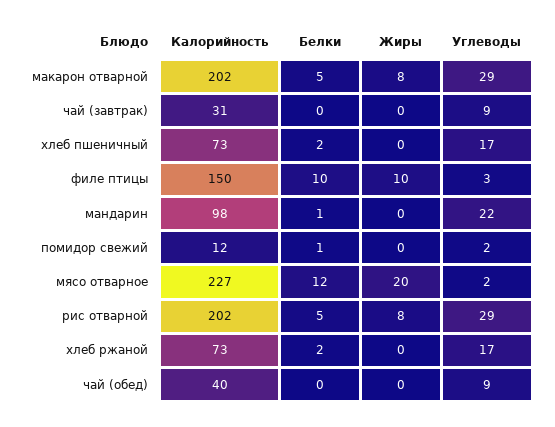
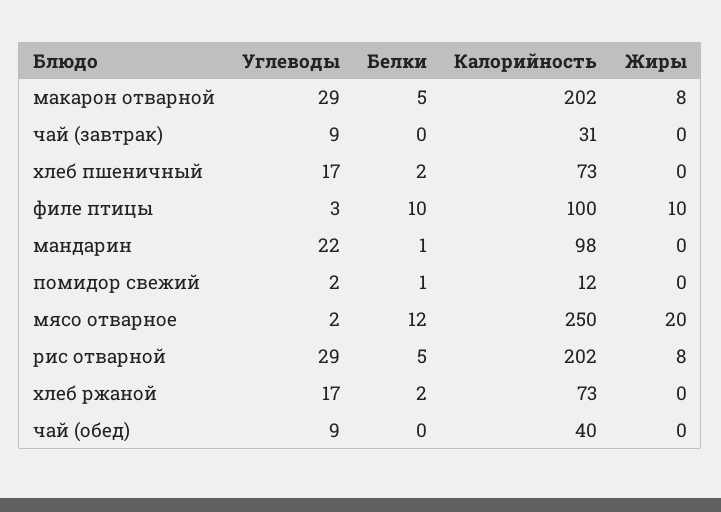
  {
    "Калорийность": {
      "макарон отварной": 202,
      "чай (завтрак)": 31,
      "хлеб пшеничный": 73,
-     "филе птицы": 150,
+     "филе птицы": 100,
      "мандарин": 98,
      "помидор свежий": 12,
-     "мясо отварное": 227,
+     "мясо отварное": 250,
      "рис отварной": 202,
      "хлеб ржаной": 73,
      "чай (обед)": 40
    },
    "Белки": {
      "макарон отварной": 5,
      "чай (завтрак)": 0,
      "хлеб пшеничный": 2,
      "филе птицы": 10,
      "мандарин": 1,
      "помидор свежий": 1,
      "мясо отварное": 12,
      "рис отварной": 5,
      "хлеб ржаной": 2,
      "чай (обед)": 0
    },
    "Жиры": {
      "макарон отварной": 8,
      "чай (завтрак)": 0,
      "хлеб пшеничный": 0,
      "филе птицы": 10,
      "мандарин": 0,
      "помидор свежий": 0,
      "мясо отварное": 20,
      "рис отварной": 8,
      "хлеб ржаной": 0,
      "чай (обед)": 0
    },
    "Углеводы": {
      "макарон отварной": 29,
      "чай (завтрак)": 9,
      "хлеб пшеничный": 17,
      "филе птицы": 3,
      "мандарин": 22,
      "помидор свежий": 2,
      "мясо отварное": 2,
      "рис отварной": 29,
      "хлеб ржаной": 17,
      "чай (обед)": 9
    }
  }

